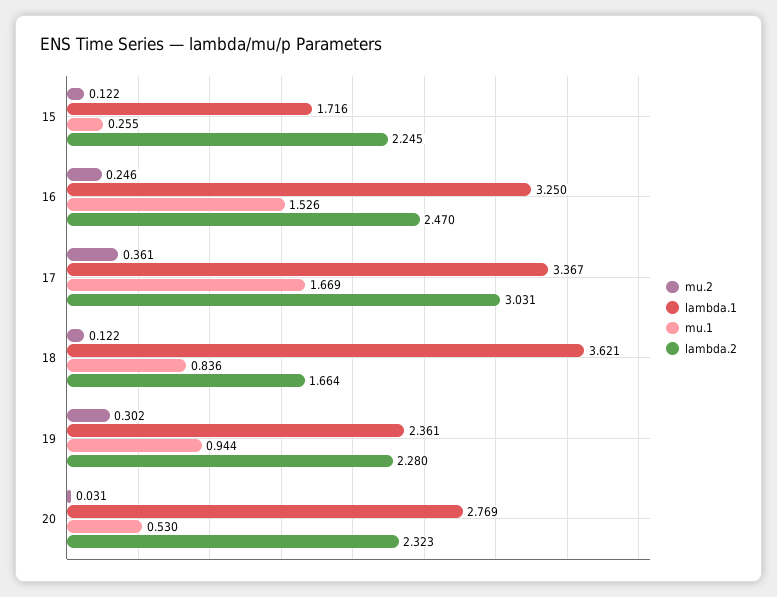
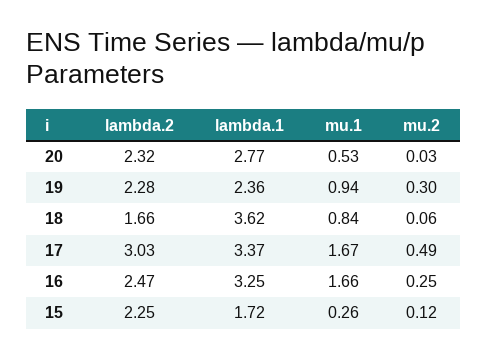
  {
    "mu.2": {
      "15": 0.122,
      "16": 0.246,
-     "17": 0.361,
+     "17": 0.49,
-     "18": 0.122,
+     "18": 0.06,
      "19": 0.302,
      "20": 0.031
    },
    "lambda.1": {
      "15": 1.716,
      "16": 3.25,
      "17": 3.367,
      "18": 3.621,
      "19": 2.361,
      "20": 2.769
    },
    "mu.1": {
      "15": 0.255,
-     "16": 1.526,
+     "16": 1.66,
      "17": 1.669,
      "18": 0.836,
      "19": 0.944,
      "20": 0.53
    },
    "lambda.2": {
      "15": 2.245,
      "16": 2.47,
      "17": 3.031,
      "18": 1.664,
      "19": 2.28,
      "20": 2.323
    }
  }

